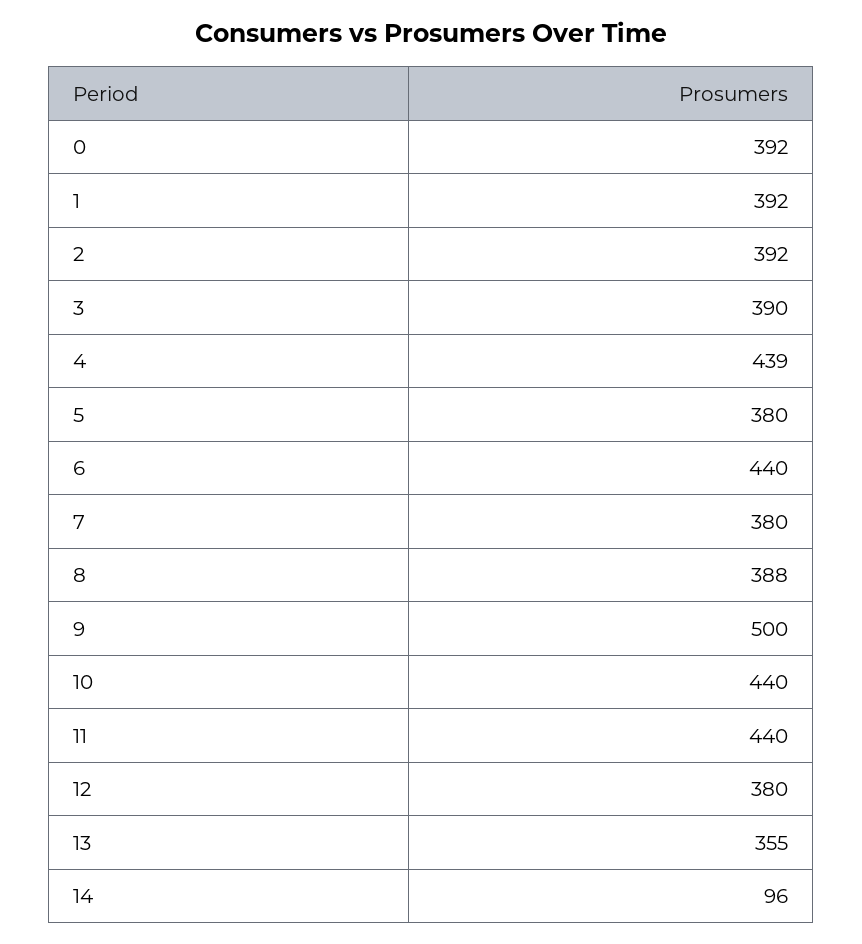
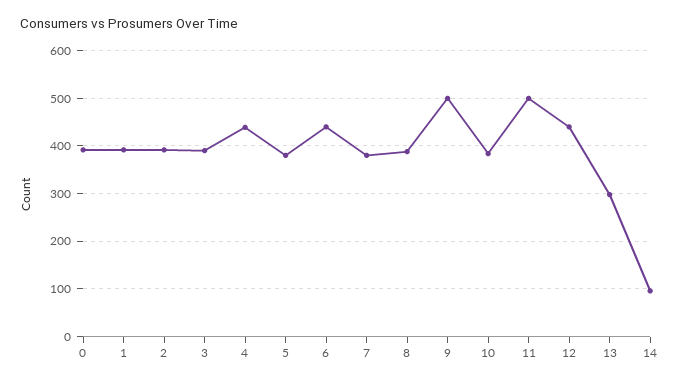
  {
    "0": 392,
    "1": 392,
    "2": 392,
    "3": 390,
    "4": 439,
    "5": 380,
    "6": 440,
    "7": 380,
    "8": 388,
    "9": 500,
-   "10": 440,
+   "10": 380,
-   "11": 440,
+   "11": 500,
-   "12": 380,
+   "12": 440,
-   "13": 355,
+   "13": 300,
    "14": 96
  }

